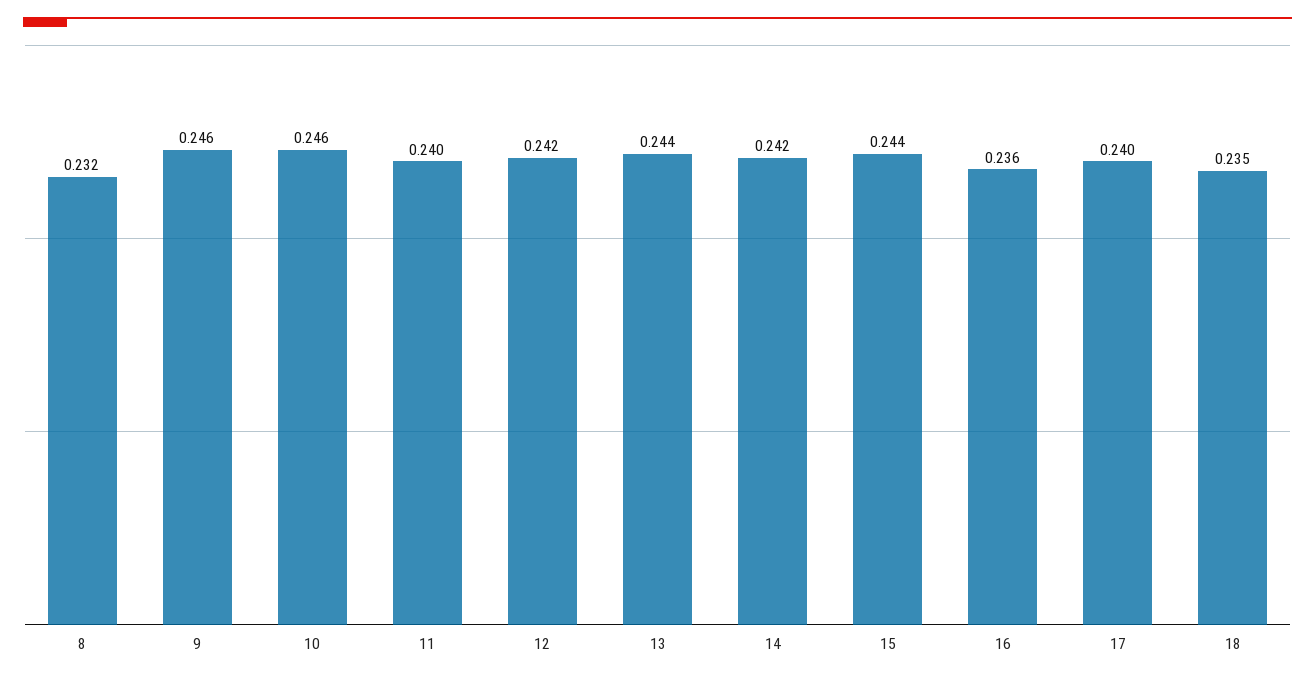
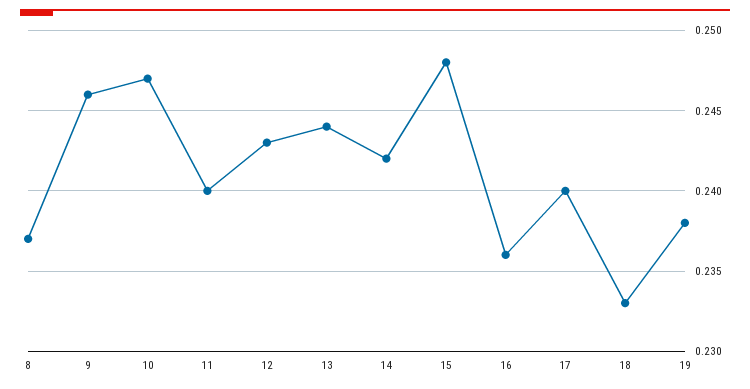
  {
-   "8": 0.232,
+   "8": 0.237,
    "9": 0.246,
-   "10": 0.246,
+   "10": 0.247,
    "11": 0.24,
-   "12": 0.242,
+   "12": 0.243,
    "13": 0.244,
    "14": 0.242,
-   "15": 0.244,
+   "15": 0.248,
    "16": 0.236,
    "17": 0.24,
-   "18": 0.235
+   "18": 0.233,
+   "19": 0.238
  }

